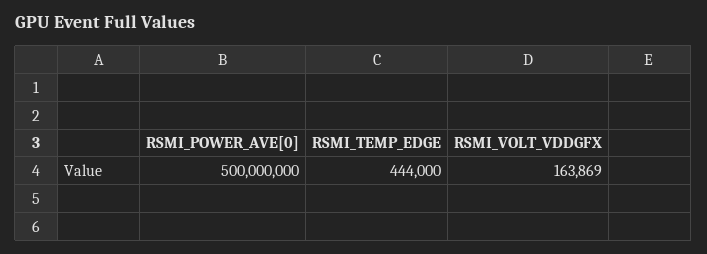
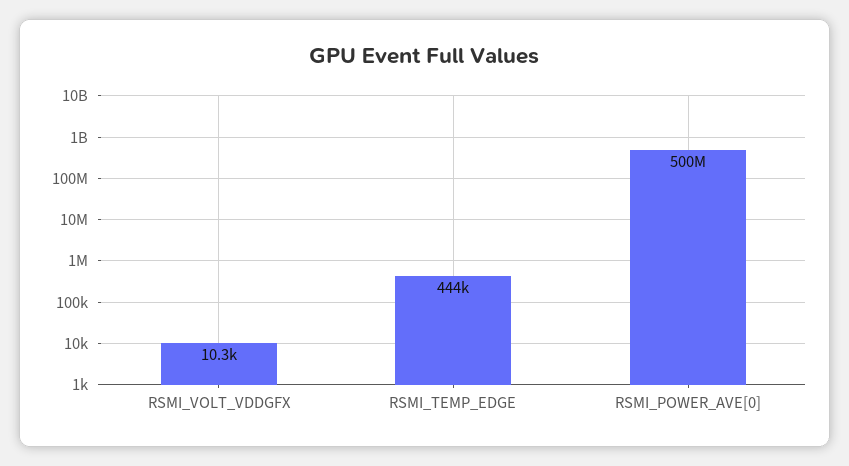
  {
    "RSMI_POWER_AVE[0]": 500000000,
    "RSMI_TEMP_EDGE": 444000,
-   "RSMI_VOLT_VDDGFX": 163869
+   "RSMI_VOLT_VDDGFX": 10300
  }

